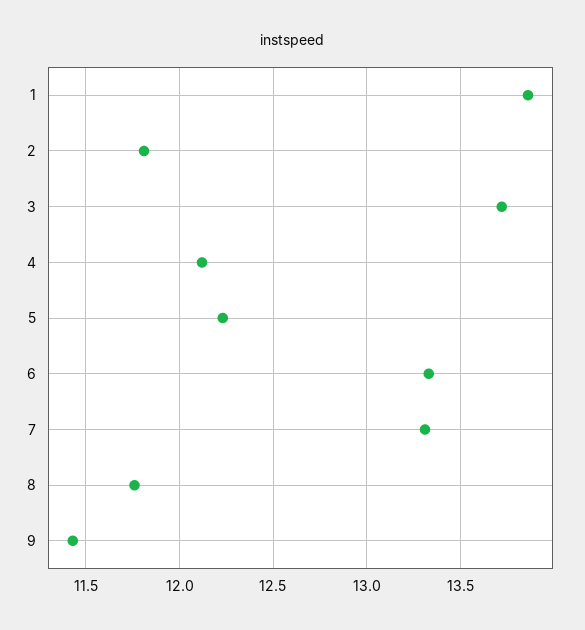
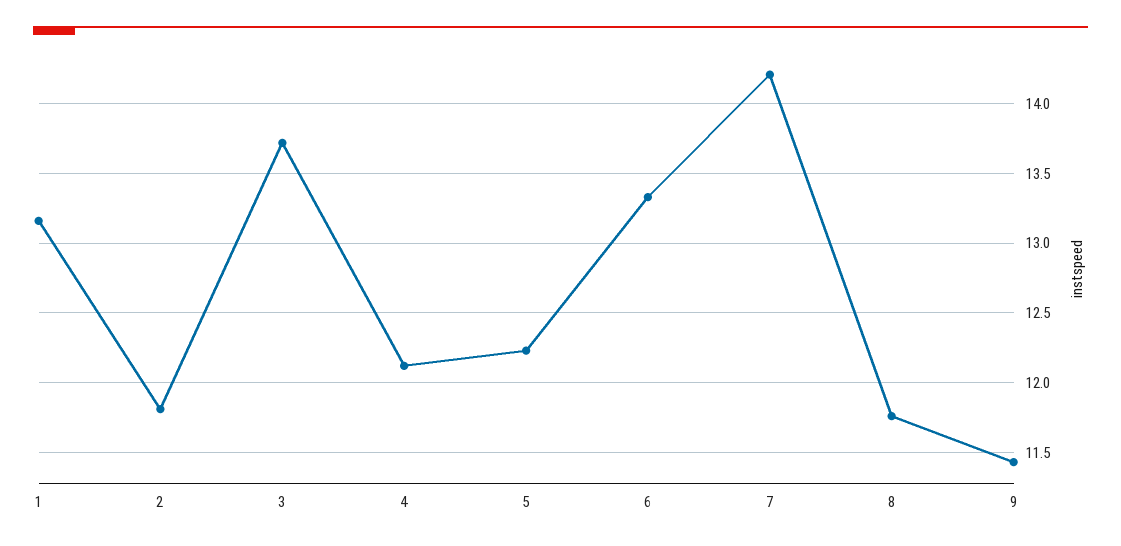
  {
-   "1": 13.85,
+   "1": 13.15,
    "2": 11.8,
    "3": 13.7,
    "4": 12.1,
    "5": 12.25,
    "6": 13.35,
-   "7": 13.3,
+   "7": 14.2,
    "8": 11.75,
    "9": 11.45
  }

